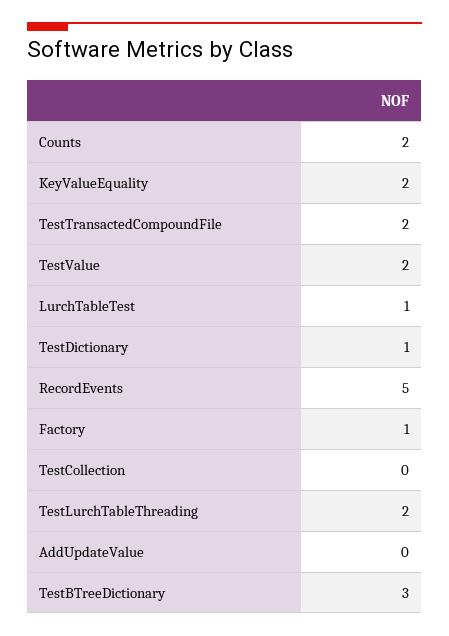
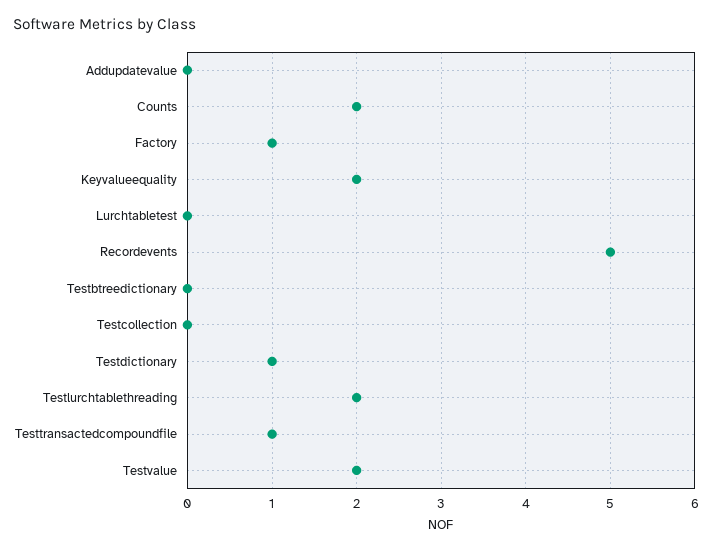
  {
    "Counts": 2,
    "KeyValueEquality": 2,
-   "TestTransactedCompoundFile": 2,
+   "TestTransactedCompoundFile": 1,
    "TestValue": 2,
-   "LurchTableTest": 1,
+   "LurchTableTest": 0,
    "TestDictionary": 1,
    "RecordEvents": 5,
    "Factory": 1,
    "TestCollection": 0,
    "TestLurchTableThreading": 2,
    "AddUpdateValue": 0,
-   "TestBTreeDictionary": 3
+   "TestBTreeDictionary": 0
  }

